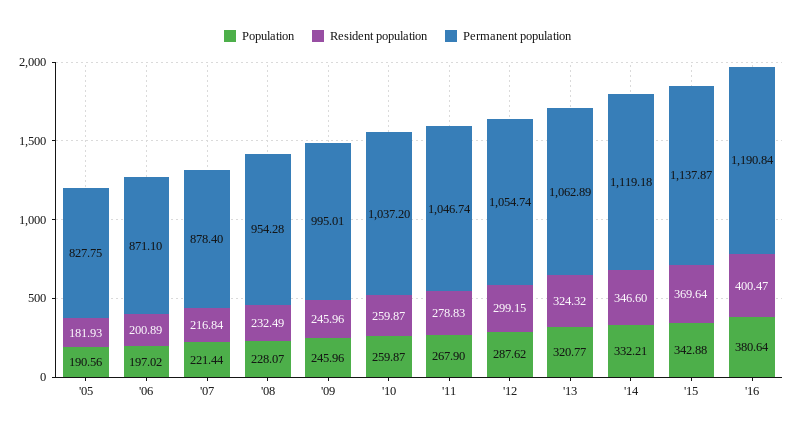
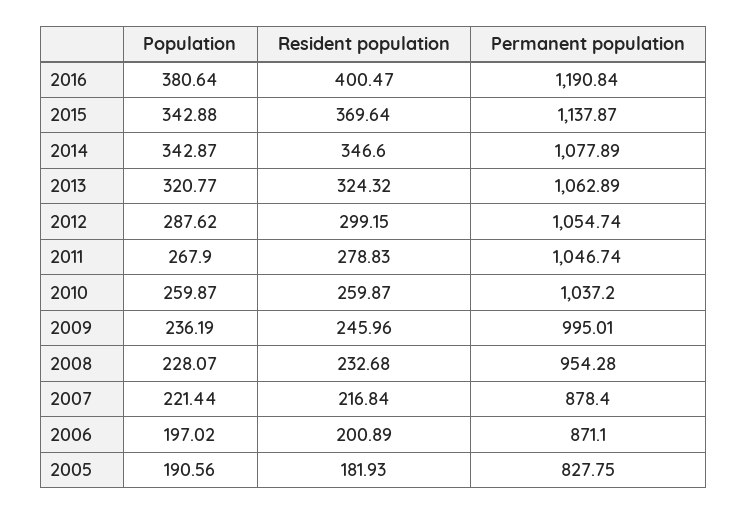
  {
    "Population": {
      "'05": 190.56,
      "'06": 197.02,
      "'07": 221.44,
      "'08": 228.07,
-     "'09": 245.96,
+     "'09": 236.19,
      "'10": 259.87,
      "'11": 267.9,
      "'12": 287.62,
      "'13": 320.77,
-     "'14": 332.21,
+     "'14": 342.87,
      "'15": 342.88,
      "'16": 380.64
    },
    "Resident population": {
      "'05": 181.93,
      "'06": 200.89,
      "'07": 216.84,
-     "'08": 232.49,
+     "'08": 232.68,
      "'09": 245.96,
      "'10": 259.87,
      "'11": 278.83,
      "'12": 299.15,
      "'13": 324.32,
      "'14": 346.6,
      "'15": 369.64,
      "'16": 400.47
    },
    "Permanent population": {
      "'05": 827.75,
      "'06": 871.1,
      "'07": 878.4,
      "'08": 954.28,
      "'09": 995.01,
      "'10": 1037.2,
      "'11": 1046.74,
      "'12": 1054.74,
      "'13": 1062.89,
-     "'14": 1119.18,
+     "'14": 1077.89,
      "'15": 1137.87,
      "'16": 1190.84
    }
  }

